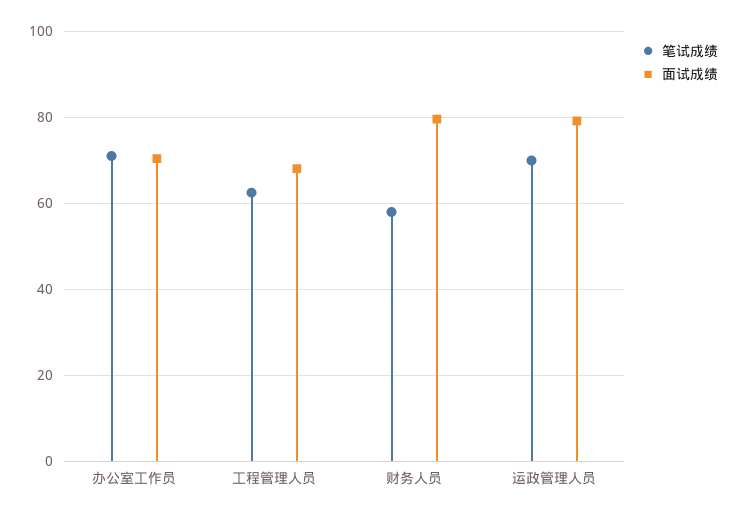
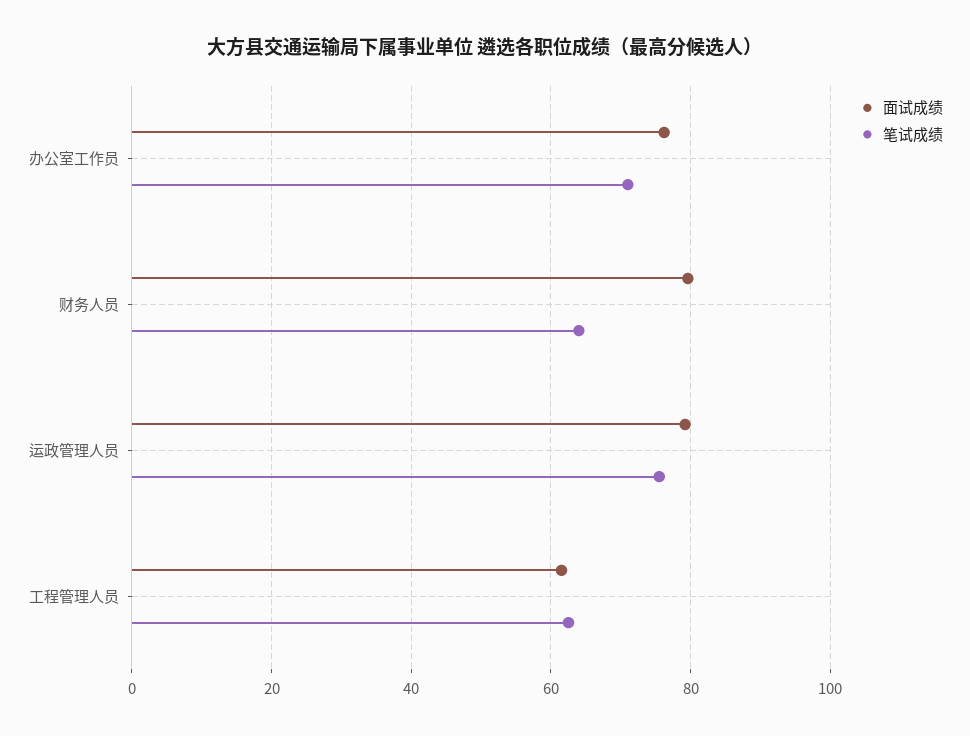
  {
    "笔试成绩": {
      "办公室工作员": 72,
      "工程管理人员": 62,
-     "财务人员": 58,
+     "财务人员": 64,
-     "运政管理人员": 70
+     "运政管理人员": 76
    },
    "面试成绩": {
-     "办公室工作员": 70,
+     "办公室工作员": 76,
-     "工程管理人员": 68,
+     "工程管理人员": 62,
      "财务人员": 80,
      "运政管理人员": 80
    }
  }

